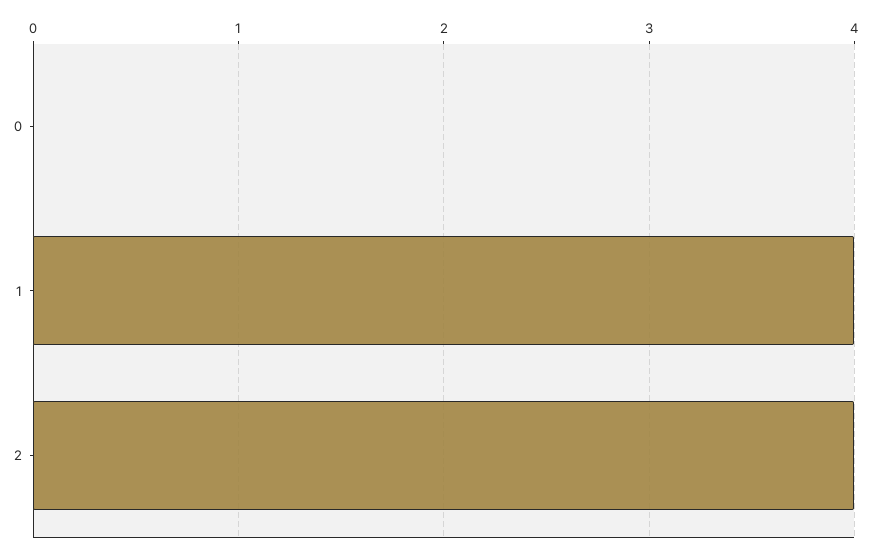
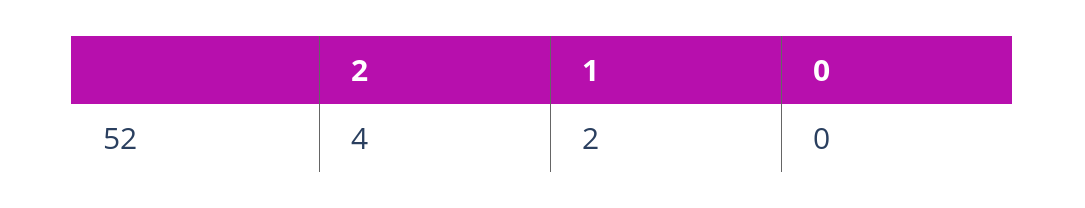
  {
    "0": 0,
-   "1": 4,
+   "1": 2,
    "2": 4
  }

